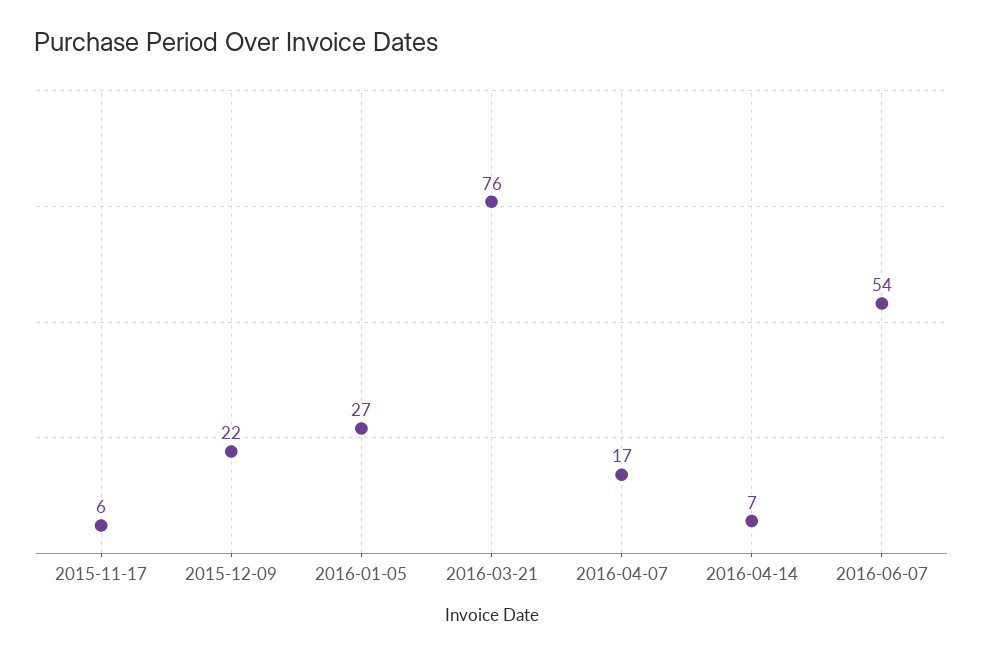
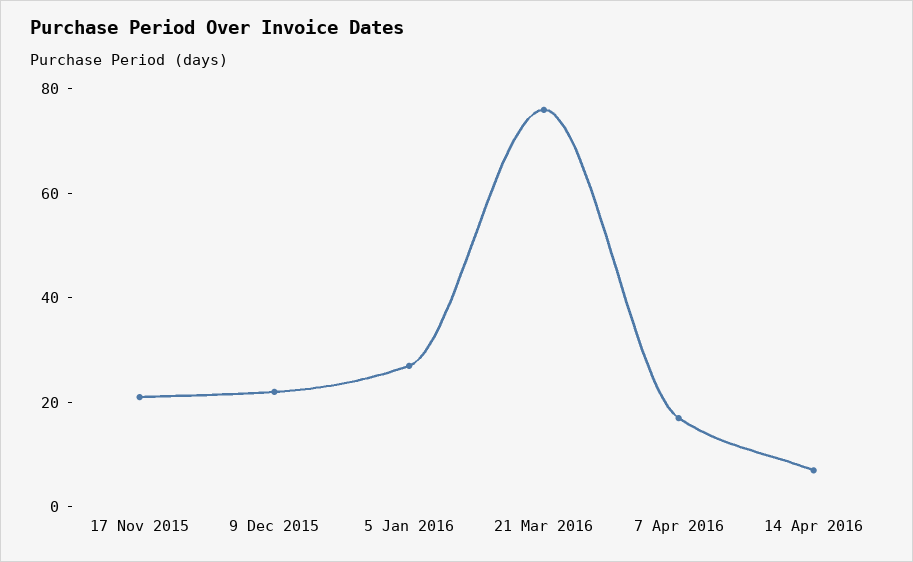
  {
-   "2015-11-17": 6,
+   "2015-11-17": 20,
    "2015-12-09": 22,
    "2016-01-05": 27,
    "2016-03-21": 76,
    "2016-04-07": 17,
-   "2016-04-14": 7,
+   "2016-04-14": 7
-   "2016-06-07": 54
  }

